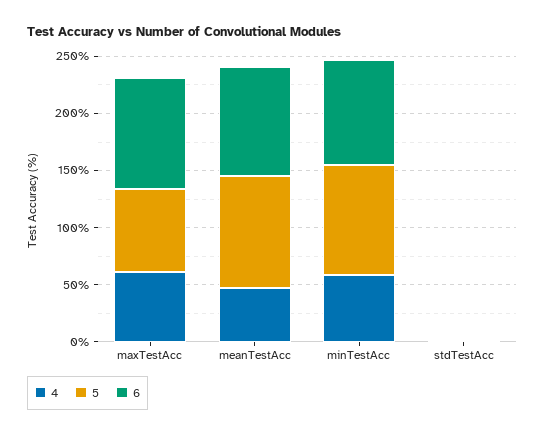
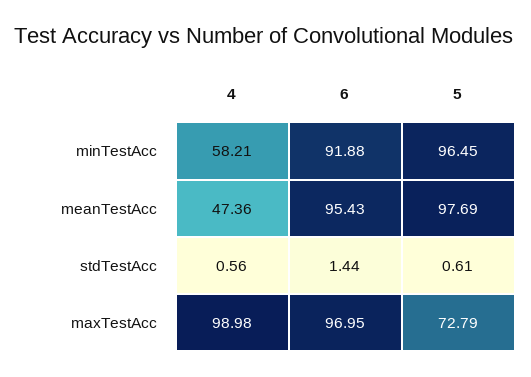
  {
    "4": {
-     "maxTestAcc": 60,
+     "maxTestAcc": 98.98,
      "meanTestAcc": 47.36,
      "minTestAcc": 58.21,
      "stdTestAcc": 0.56
    },
    "5": {
      "maxTestAcc": 72.79,
      "meanTestAcc": 97.69,
      "minTestAcc": 96.45,
      "stdTestAcc": 0.61
    },
    "6": {
      "maxTestAcc": 96.95,
      "meanTestAcc": 95.43,
      "minTestAcc": 91.88,
      "stdTestAcc": 1.44
    }
  }

